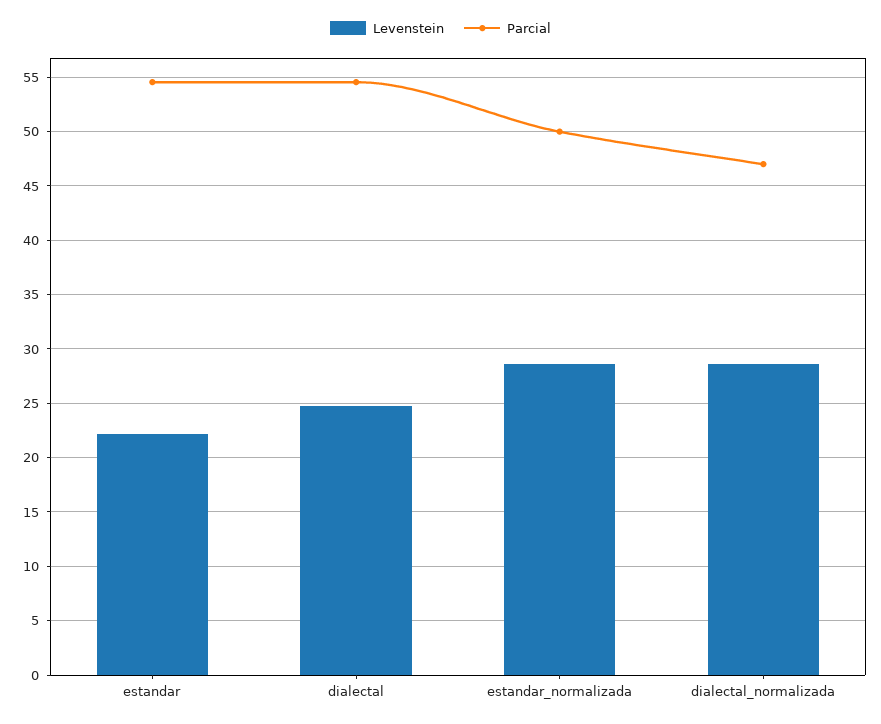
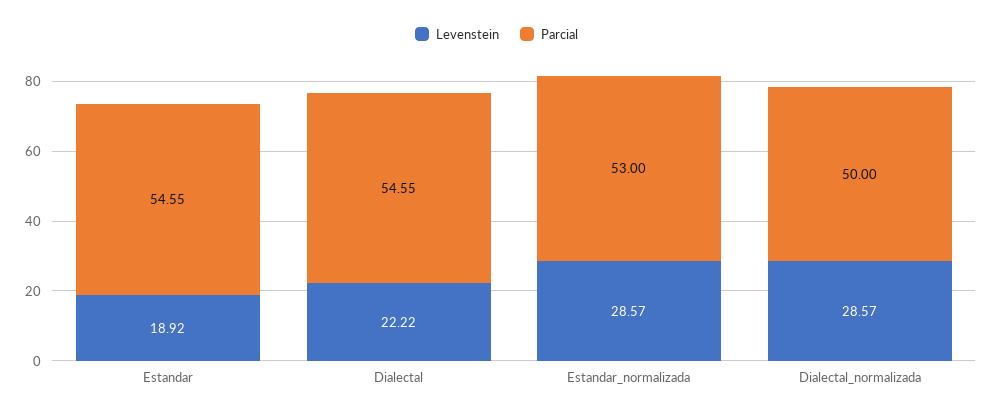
  {
    "Levenstein": {
-     "estandar": 22,
+     "estandar": 18.92,
-     "dialectal": 25,
+     "dialectal": 22.22,
      "estandar_normalizada": 28.57,
      "dialectal_normalizada": 28.57
    },
    "Parcial": {
      "estandar": 54.55,
      "dialectal": 54.55,
-     "estandar_normalizada": 50,
+     "estandar_normalizada": 53,
-     "dialectal_normalizada": 47
+     "dialectal_normalizada": 50
    }
  }

